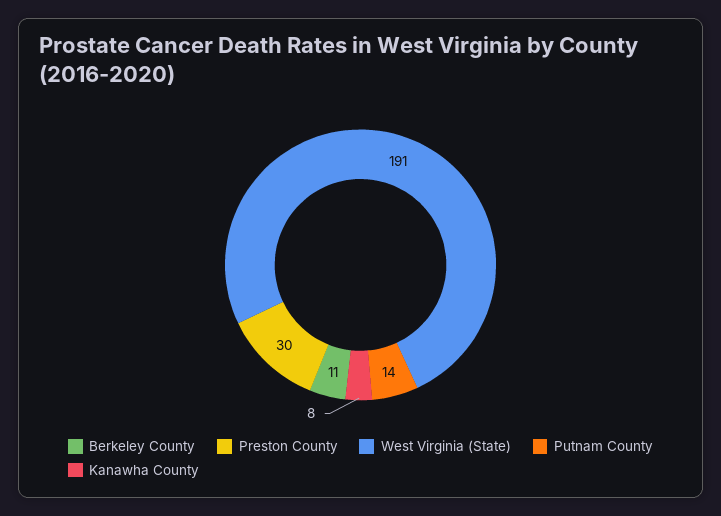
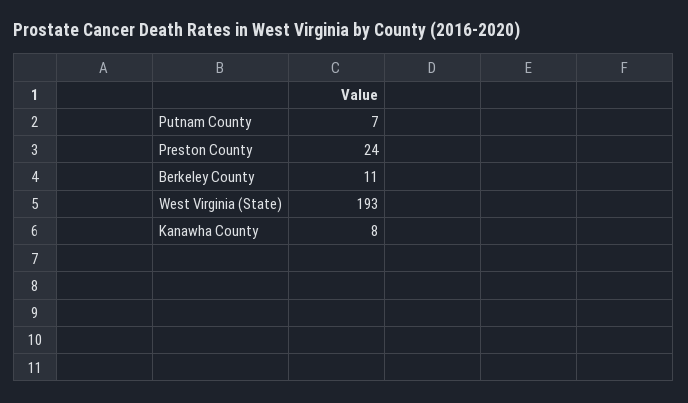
  {
    "Berkeley County": 11,
-   "Preston County": 30,
+   "Preston County": 24,
-   "West Virginia (State)": 191,
+   "West Virginia (State)": 193,
-   "Putnam County": 14,
+   "Putnam County": 7,
    "Kanawha County": 8
  }

